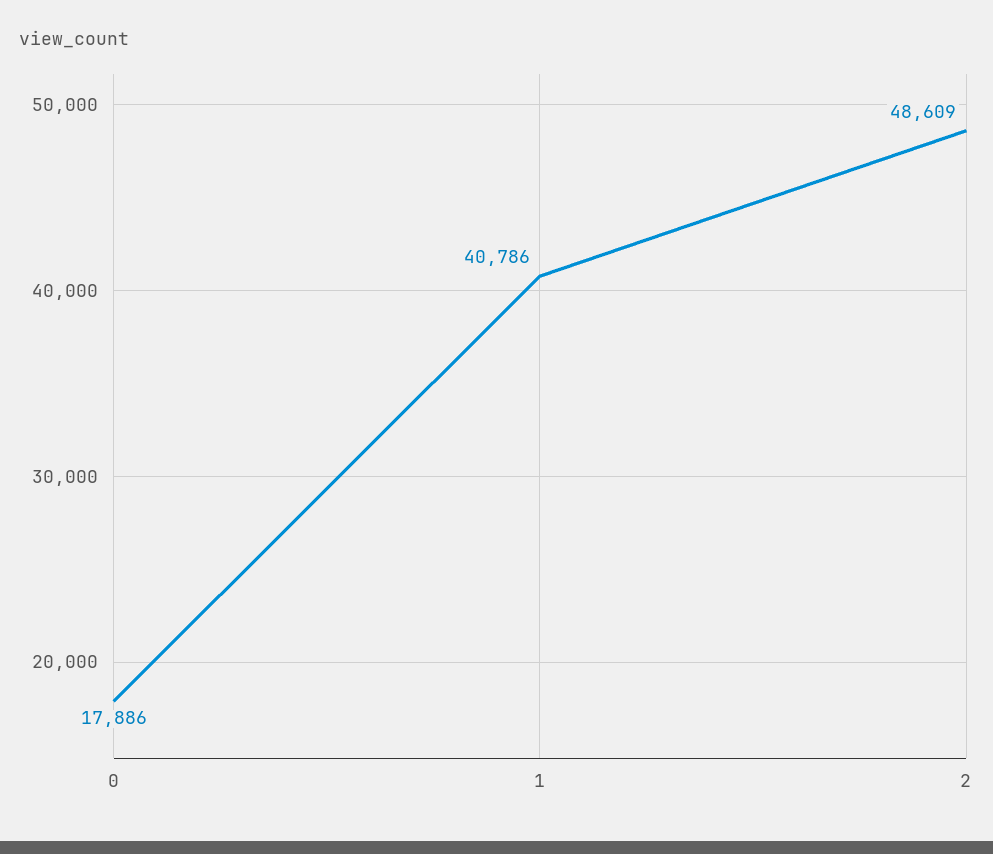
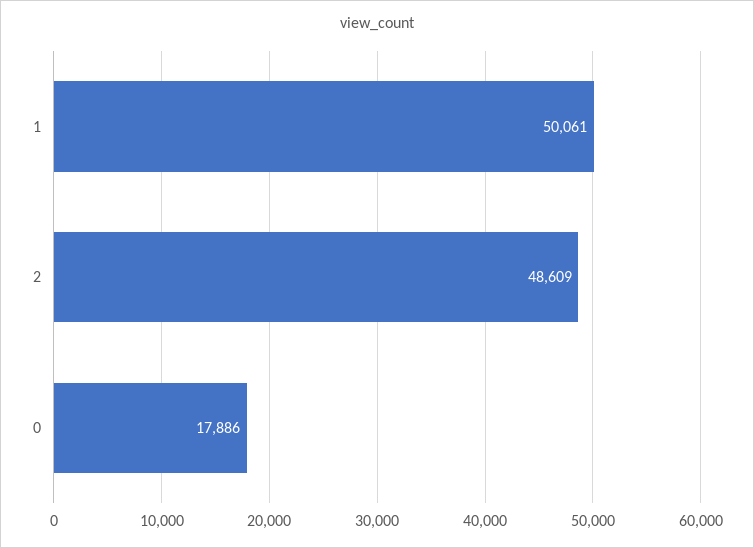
  {
    "0": 17886,
-   "1": 40786,
+   "1": 50061,
    "2": 48609
  }

